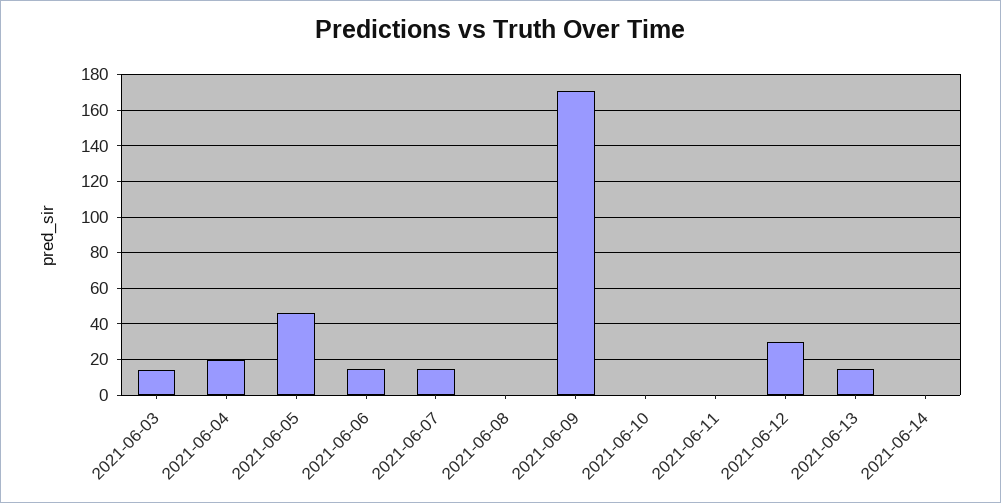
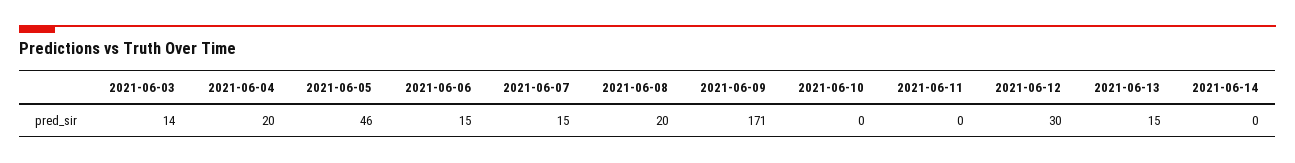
  {
    "2021-06-03": 14,
    "2021-06-04": 20,
    "2021-06-05": 46,
    "2021-06-06": 15,
    "2021-06-07": 15,
-   "2021-06-08": 0,
+   "2021-06-08": 20,
    "2021-06-09": 171,
    "2021-06-10": 0,
    "2021-06-11": 0,
    "2021-06-12": 30,
    "2021-06-13": 15,
    "2021-06-14": 0
  }

